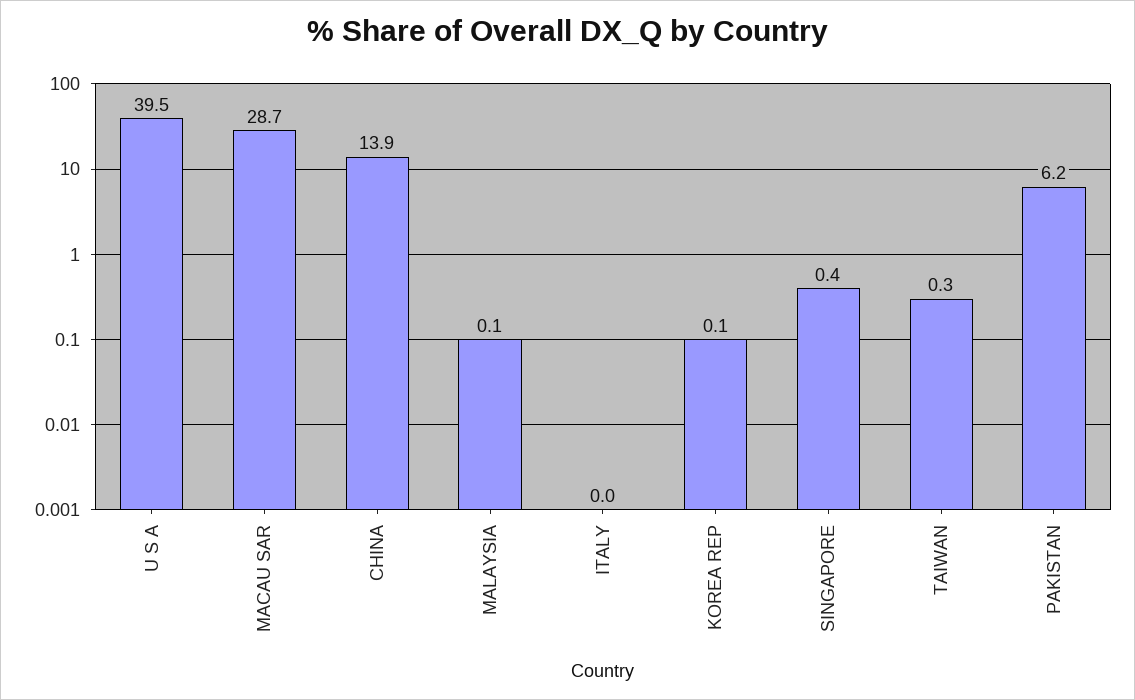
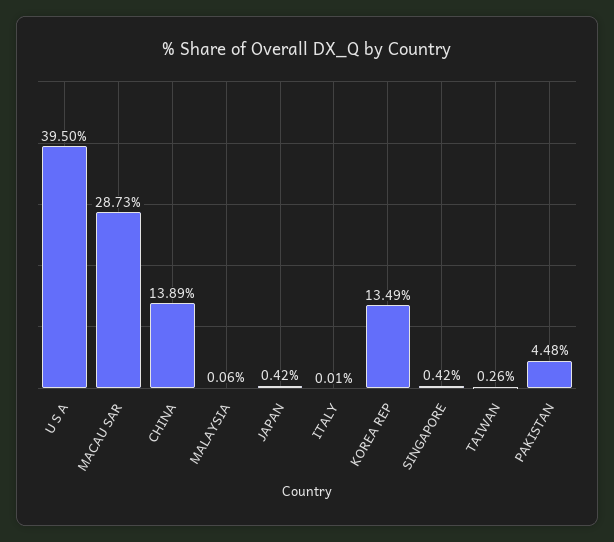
  {
    "U S A": 39.5,
    "MACAU SAR": 28.73,
    "CHINA": 13.89,
    "MALAYSIA": 0.06,
    "ITALY": 0.01,
-   "KOREA REP": 0.1,
+   "KOREA REP": 13.49,
    "SINGAPORE": 0.42,
    "TAIWAN": 0.26,
-   "PAKISTAN": 6.2
+   "PAKISTAN": 4.48,
+   "JAPAN": 0.42
  }

